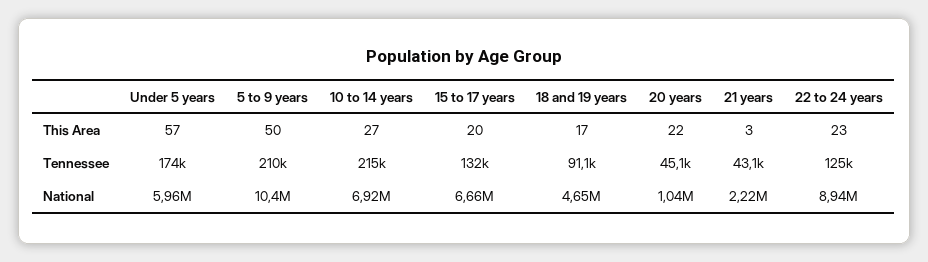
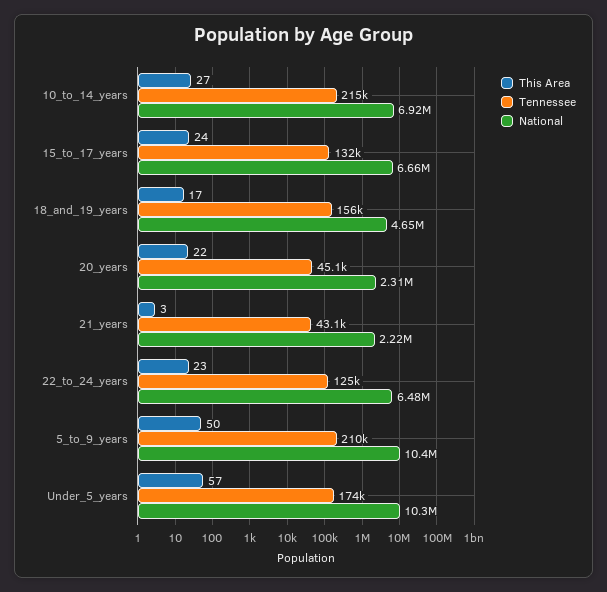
  {
    "This Area": {
      "Under 5 years": 57,
      "5 to 9 years": 50,
      "10 to 14 years": 27,
-     "15 to 17 years": 20,
+     "15 to 17 years": 24,
      "18 and 19 years": 17,
      "20 years": 22,
      "21 years": 3,
      "22 to 24 years": 23
    },
    "Tennessee": {
      "Under 5 years": 174000,
      "5 to 9 years": 210000,
      "10 to 14 years": 215000,
      "15 to 17 years": 132000,
-     "18 and 19 years": 91100,
+     "18 and 19 years": 156000,
      "20 years": 45100,
      "21 years": 43100,
      "22 to 24 years": 125000
    },
    "National": {
-     "Under 5 years": 5960000,
+     "Under 5 years": 10300000,
      "5 to 9 years": 10400000,
      "10 to 14 years": 6920000,
      "15 to 17 years": 6660000,
      "18 and 19 years": 4650000,
-     "20 years": 1040000,
+     "20 years": 2310000,
      "21 years": 2220000,
-     "22 to 24 years": 8940000
+     "22 to 24 years": 6480000
    }
  }

